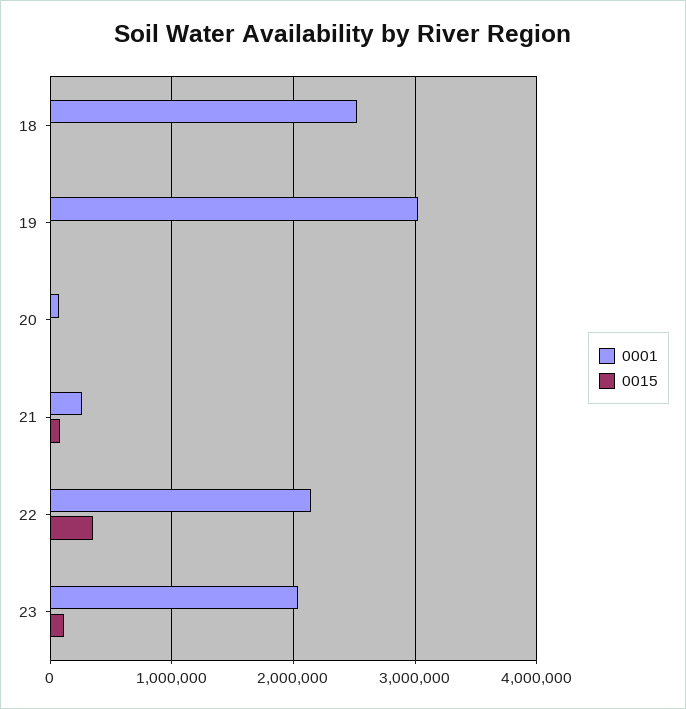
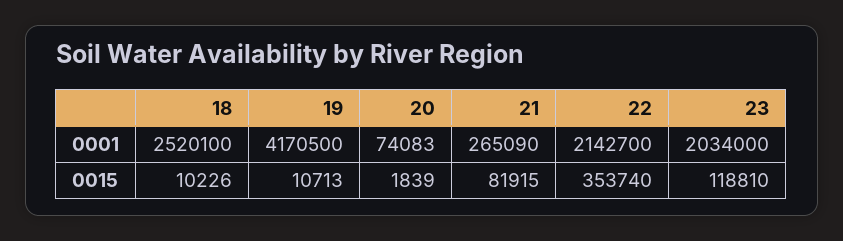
  {
    "0001": {
      "18": 2520100,
-     "19": 3000000,
+     "19": 4170500,
      "20": 74083,
      "21": 265090,
      "22": 2142700,
      "23": 2034000
    },
    "0015": {
      "18": 10226,
      "19": 10713,
      "20": 1839,
      "21": 81915,
      "22": 353740,
      "23": 118810
    }
  }

